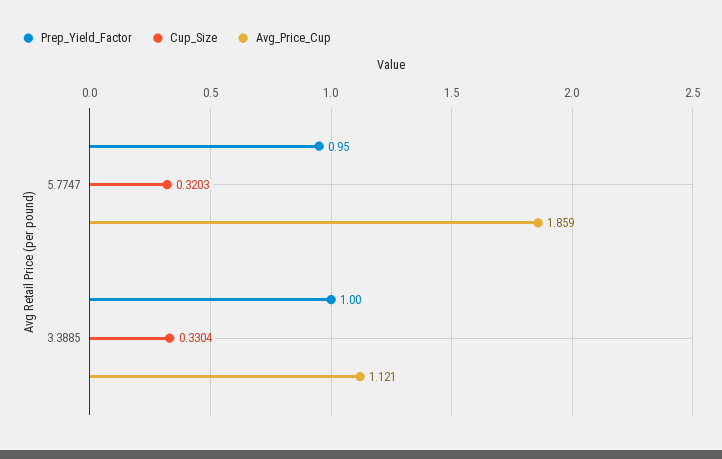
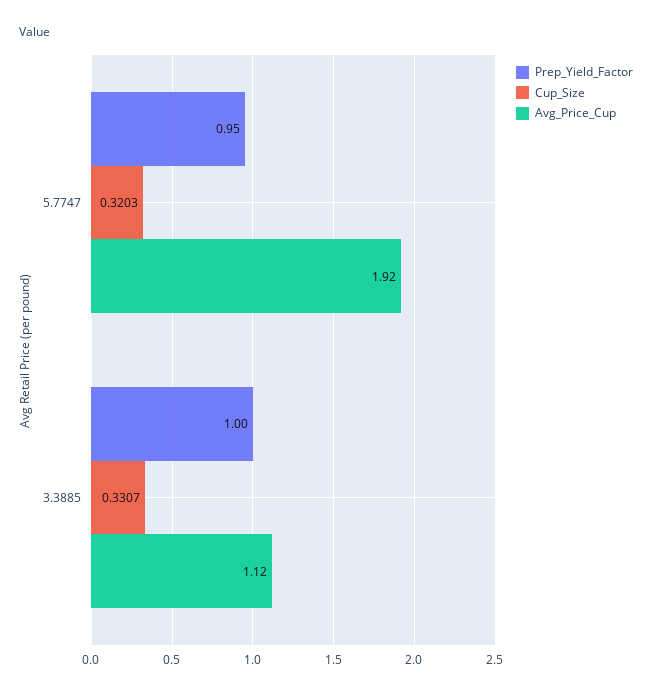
  {
    "Prep_Yield_Factor": {
      "5.7747": 0.95,
      "3.3885": 1
    },
    "Cup_Size": {
      "5.7747": 0.3203,
-     "3.3885": 0.3304
+     "3.3885": 0.3307
    },
    "Avg_Price_Cup": {
-     "5.7747": 1.859,
+     "5.7747": 1.92,
      "3.3885": 1.121
    }
  }

